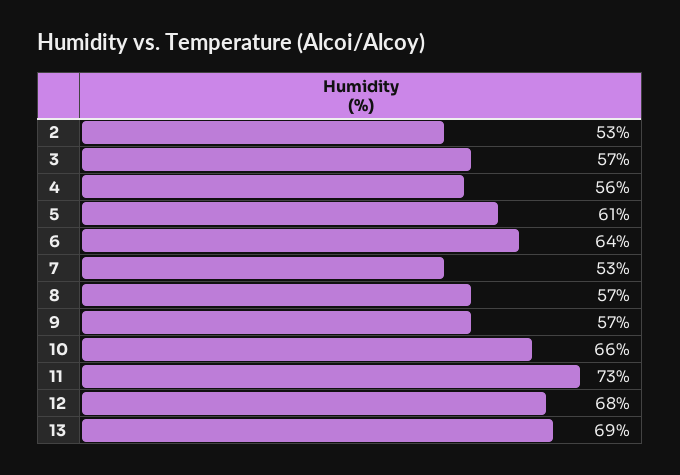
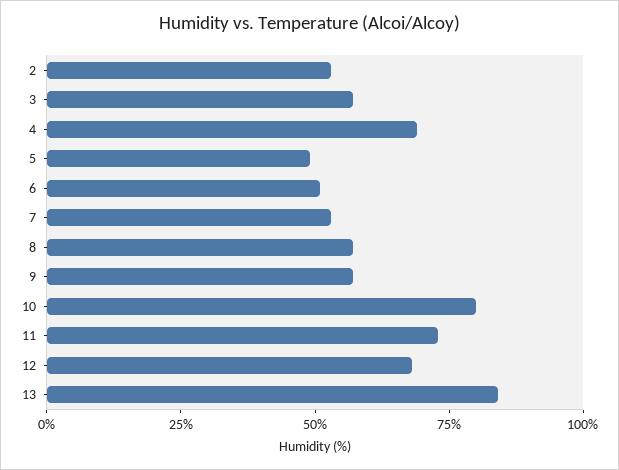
  {
    "2": 53,
    "3": 57,
-   "4": 56,
+   "4": 70,
-   "5": 61,
+   "5": 50,
-   "6": 64,
+   "6": 50,
    "7": 53,
    "8": 57,
    "9": 57,
-   "10": 66,
+   "10": 80,
    "11": 73,
    "12": 68,
-   "13": 69
+   "13": 85
  }

